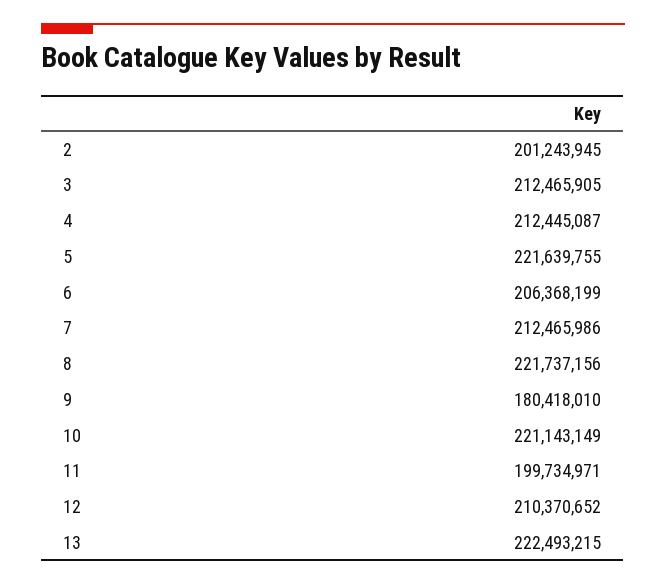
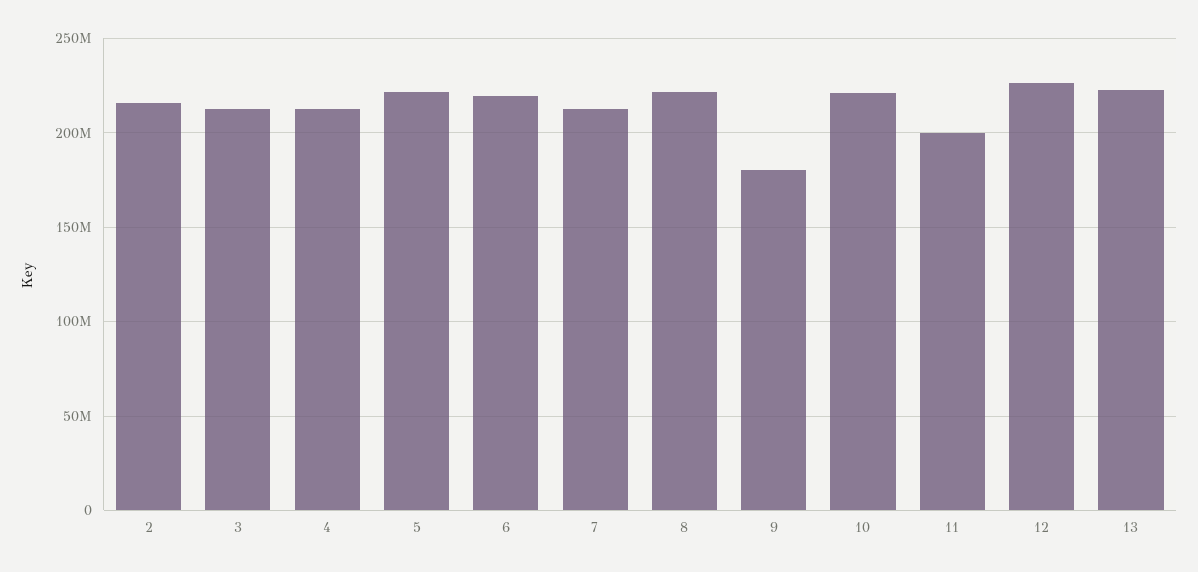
  {
-   "2": 201243945,
+   "2": 215000000,
    "3": 212465905,
    "4": 212445087,
    "5": 221639755,
-   "6": 206368199,
+   "6": 220000000,
    "7": 212465986,
    "8": 221737156,
    "9": 180418010,
    "10": 221143149,
    "11": 199734971,
-   "12": 210370652,
+   "12": 225000000,
    "13": 222493215
  }

